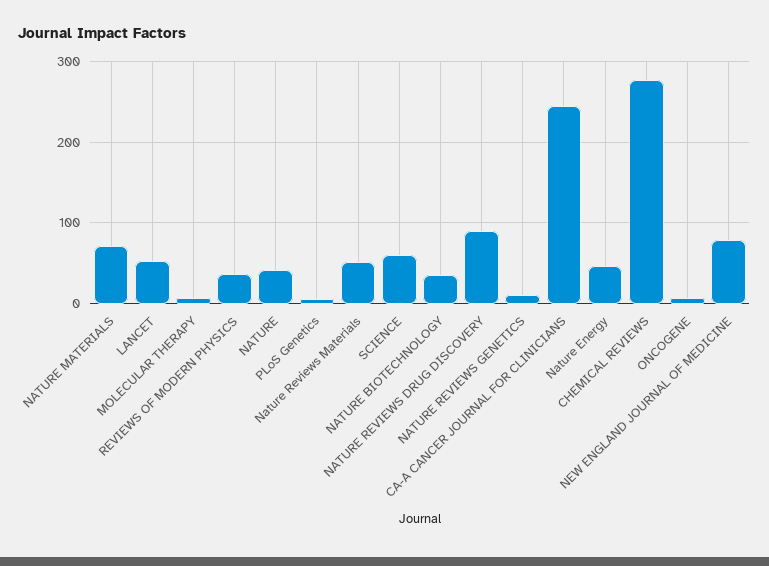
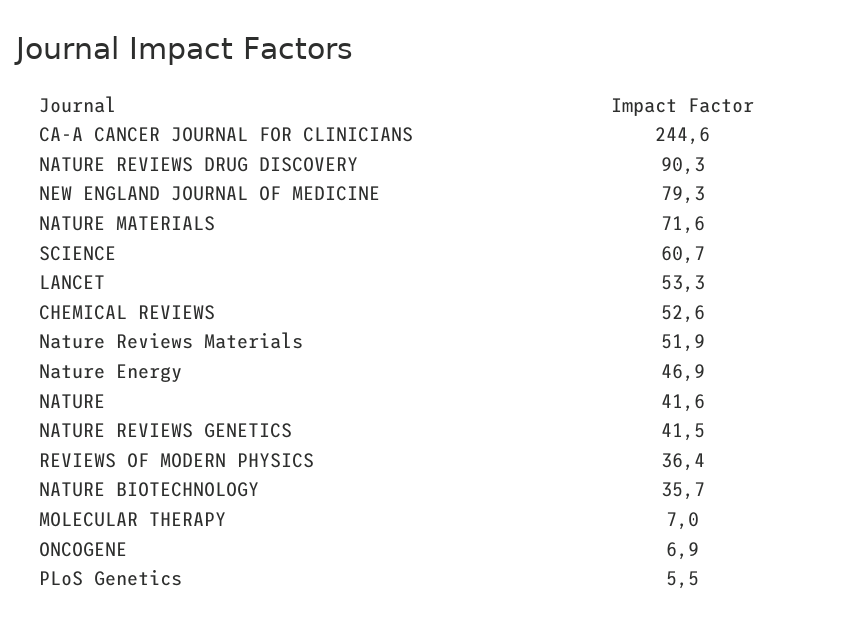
  {
    "NATURE MATERIALS": 71.6,
    "LANCET": 53.3,
    "MOLECULAR THERAPY": 7,
    "REVIEWS OF MODERN PHYSICS": 36.4,
    "NATURE": 41.6,
    "PLoS Genetics": 5.5,
    "Nature Reviews Materials": 51.9,
    "SCIENCE": 60.7,
    "NATURE BIOTECHNOLOGY": 35.7,
    "NATURE REVIEWS DRUG DISCOVERY": 90.3,
-   "NATURE REVIEWS GENETICS": 10,
+   "NATURE REVIEWS GENETICS": 41.5,
    "CA-A CANCER JOURNAL FOR CLINICIANS": 244.6,
    "Nature Energy": 46.9,
-   "CHEMICAL REVIEWS": 280,
+   "CHEMICAL REVIEWS": 52.6,
    "ONCOGENE": 6.9,
    "NEW ENGLAND JOURNAL OF MEDICINE": 79.3
  }

